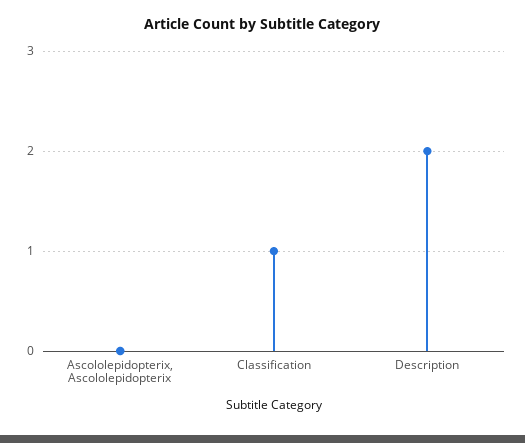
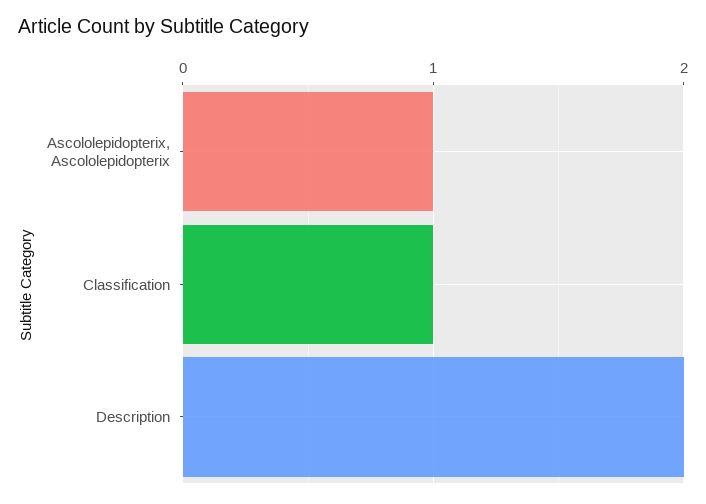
  {
-   "Ascololepidopterix, Ascololepidopterix": 0,
+   "Ascololepidopterix, Ascololepidopterix": 1,
    "Classification": 1,
    "Description": 2
  }

